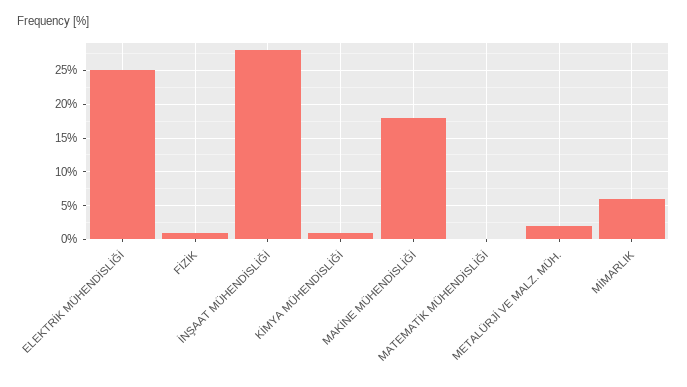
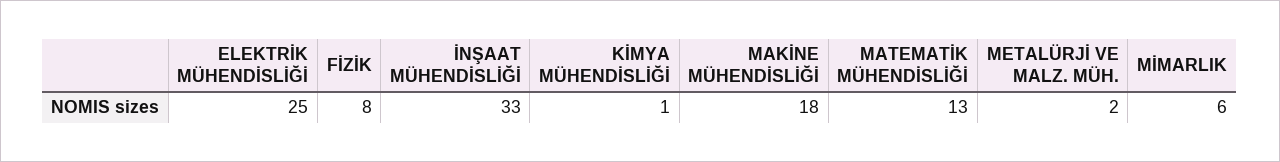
  {
    "ELEKTRİK MÜHENDİSLİĞİ": 25,
-   "FİZİK": 1,
+   "FİZİK": 8,
-   "İNŞAAT MÜHENDİSLİĞİ": 28,
+   "İNŞAAT MÜHENDİSLİĞİ": 33,
    "KİMYA MÜHENDİSLİĞİ": 1,
    "MAKİNE MÜHENDİSLİĞİ": 18,
-   "MATEMATİK MÜHENDİSLİĞİ": 0,
+   "MATEMATİK MÜHENDİSLİĞİ": 13,
    "METALÜRJİ VE MALZ. MÜH.": 2,
    "MİMARLIK": 6
  }

